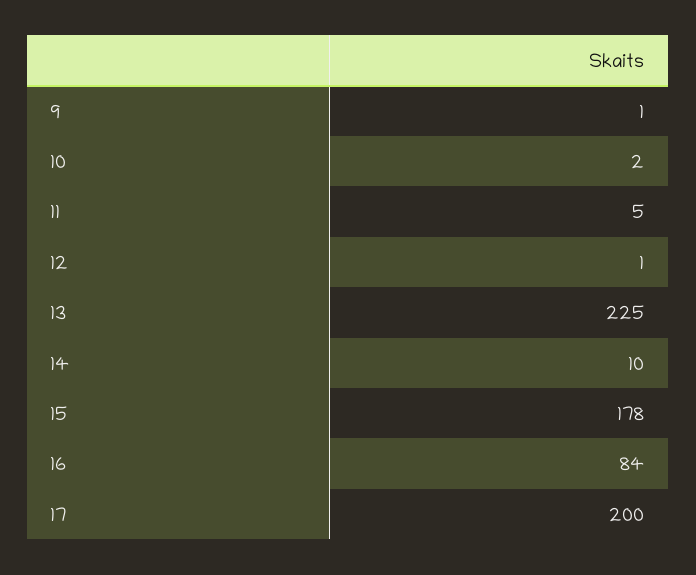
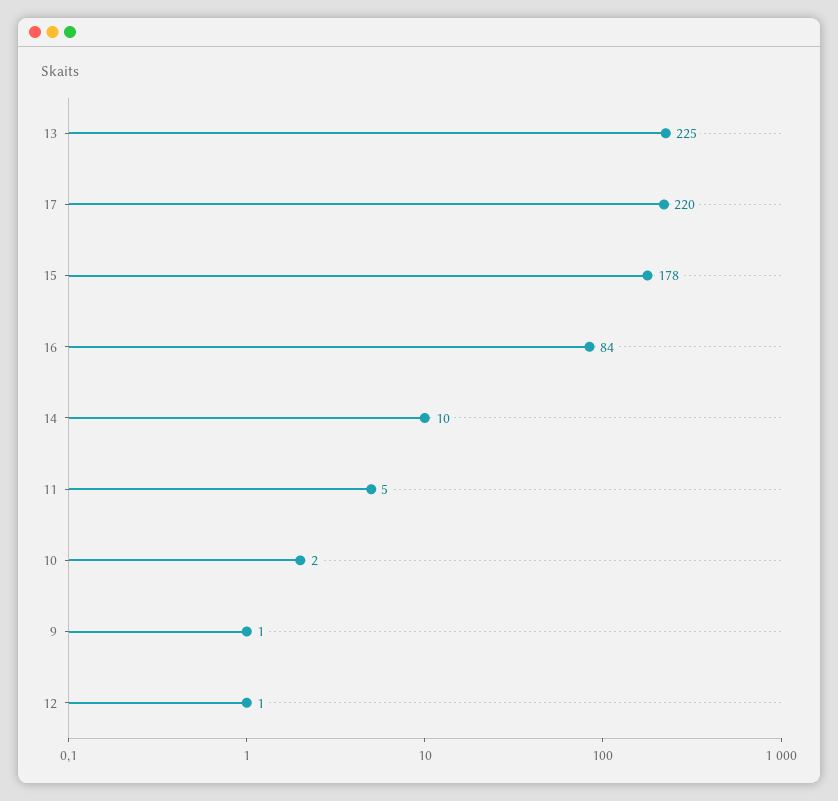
  {
    "9": 1,
    "10": 2,
    "11": 5,
    "12": 1,
    "13": 225,
    "14": 10,
    "15": 178,
    "16": 84,
-   "17": 200
+   "17": 220
  }

